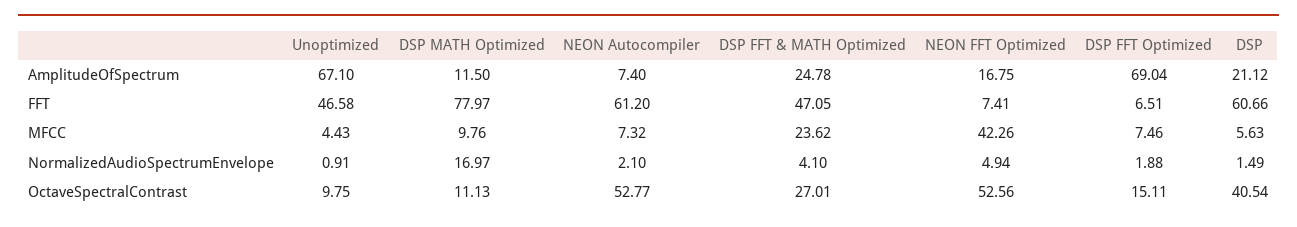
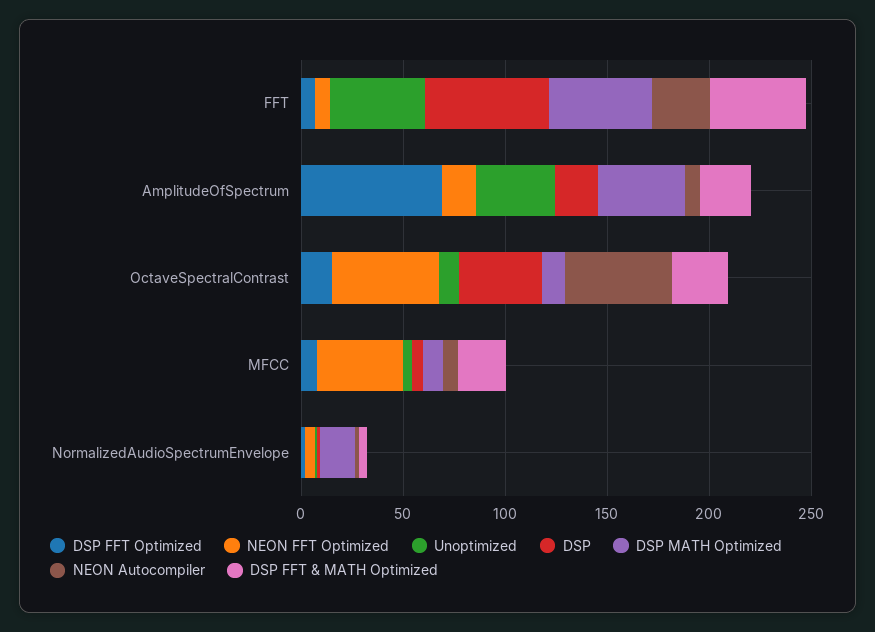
  {
    "Unoptimized": {
-     "AmplitudeOfSpectrum": 67.1,
+     "AmplitudeOfSpectrum": 40,
      "FFT": 46.58,
      "MFCC": 4.43,
      "NormalizedAudioSpectrumEnvelope": 0.91,
      "OctaveSpectralContrast": 9.75
    },
    "DSP MATH Optimized": {
-     "AmplitudeOfSpectrum": 11.5,
+     "AmplitudeOfSpectrum": 40,
-     "FFT": 77.97,
+     "FFT": 50,
      "MFCC": 9.76,
      "NormalizedAudioSpectrumEnvelope": 16.97,
      "OctaveSpectralContrast": 11.13
    },
    "NEON Autocompiler": {
      "AmplitudeOfSpectrum": 7.4,
-     "FFT": 61.2,
+     "FFT": 30,
      "MFCC": 7.32,
      "NormalizedAudioSpectrumEnvelope": 2.1,
      "OctaveSpectralContrast": 52.77
    },
    "DSP FFT & MATH Optimized": {
      "AmplitudeOfSpectrum": 24.78,
      "FFT": 47.05,
      "MFCC": 23.62,
      "NormalizedAudioSpectrumEnvelope": 4.1,
      "OctaveSpectralContrast": 27.01
    },
    "NEON FFT Optimized": {
      "AmplitudeOfSpectrum": 16.75,
      "FFT": 7.41,
      "MFCC": 42.26,
      "NormalizedAudioSpectrumEnvelope": 4.94,
      "OctaveSpectralContrast": 52.56
    },
    "DSP FFT Optimized": {
      "AmplitudeOfSpectrum": 69.04,
      "FFT": 6.51,
      "MFCC": 7.46,
      "NormalizedAudioSpectrumEnvelope": 1.88,
      "OctaveSpectralContrast": 15.11
    },
    "DSP": {
      "AmplitudeOfSpectrum": 21.12,
      "FFT": 60.66,
      "MFCC": 5.63,
      "NormalizedAudioSpectrumEnvelope": 1.49,
      "OctaveSpectralContrast": 40.54
    }
  }

